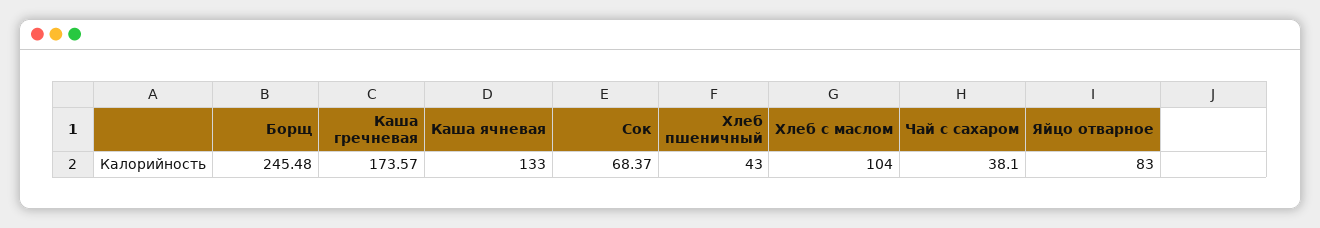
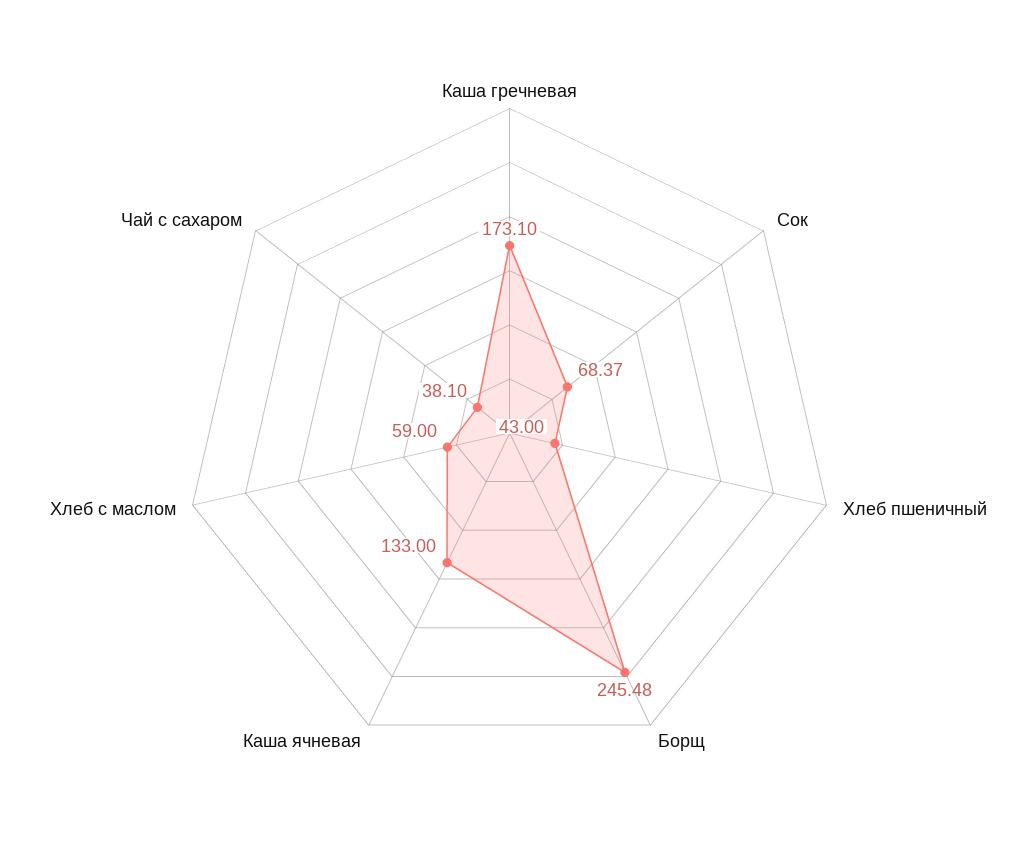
  {
    "Борщ": 245.48,
-   "Каша гречневая": 173.57,
+   "Каша гречневая": 173.1,
    "Каша ячневая": 133,
    "Сок": 68.37,
    "Хлеб пшеничный": 43,
-   "Хлеб с маслом": 104,
+   "Хлеб с маслом": 59,
-   "Чай с сахаром": 38.1,
+   "Чай с сахаром": 38.1
-   "Яйцо отварное": 83
  }

